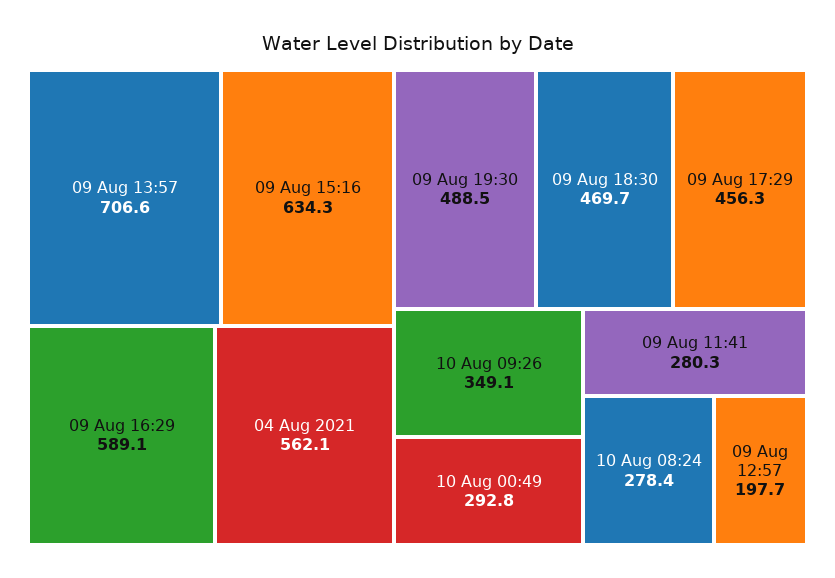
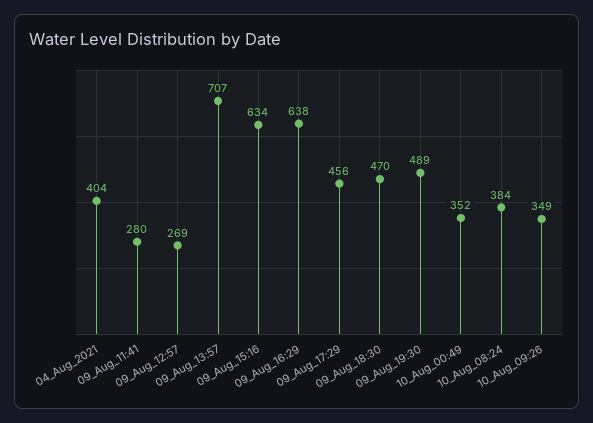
  {
    "09 Aug 13:57": 706.6,
    "09 Aug 15:16": 634.3,
-   "09 Aug 16:29": 589.1,
+   "09 Aug 16:29": 638,
-   "04 Aug 2021": 562.1,
+   "04 Aug 2021": 404,
    "09 Aug 19:30": 488.5,
    "09 Aug 18:30": 469.7,
    "09 Aug 17:29": 456.3,
    "10 Aug 09:26": 349.1,
-   "10 Aug 00:49": 292.8,
+   "10 Aug 00:49": 352,
    "09 Aug 11:41": 280.3,
-   "10 Aug 08:24": 278.4,
+   "10 Aug 08:24": 384,
-   "09 Aug 12:57": 197.7
+   "09 Aug 12:57": 269
  }

